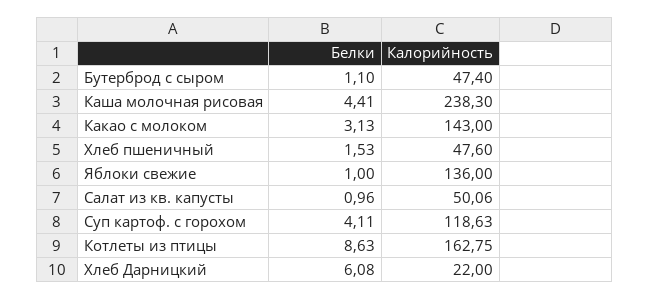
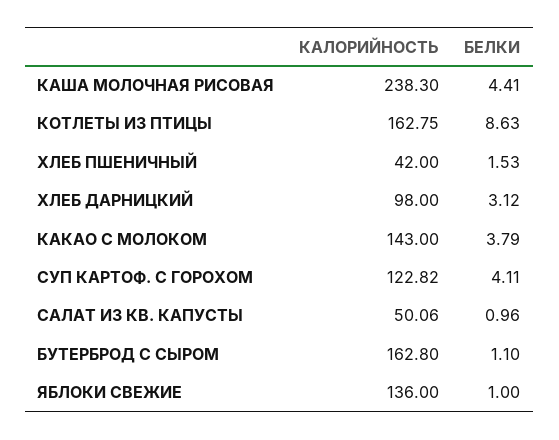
  {
    "Белки": {
      "Бутерброд с сыром": 1.1,
      "Каша молочная рисовая": 4.41,
-     "Какао с молоком": 3.13,
+     "Какао с молоком": 3.79,
      "Хлеб пшеничный": 1.53,
      "Яблоки свежие": 1,
      "Салат из кв. капусты": 0.96,
      "Суп картоф. с горохом": 4.11,
      "Котлеты из птицы": 8.63,
-     "Хлеб Дарницкий": 6.08
+     "Хлеб Дарницкий": 3.12
    },
    "Калорийность": {
-     "Бутерброд с сыром": 47.4,
+     "Бутерброд с сыром": 162.8,
      "Каша молочная рисовая": 238.3,
      "Какао с молоком": 143,
-     "Хлеб пшеничный": 47.6,
+     "Хлеб пшеничный": 42,
      "Яблоки свежие": 136,
      "Салат из кв. капусты": 50.06,
-     "Суп картоф. с горохом": 118.63,
+     "Суп картоф. с горохом": 122.82,
      "Котлеты из птицы": 162.75,
-     "Хлеб Дарницкий": 22
+     "Хлеб Дарницкий": 98
    }
  }

